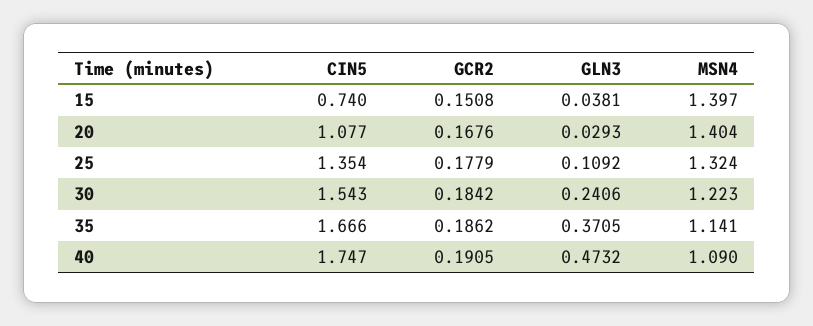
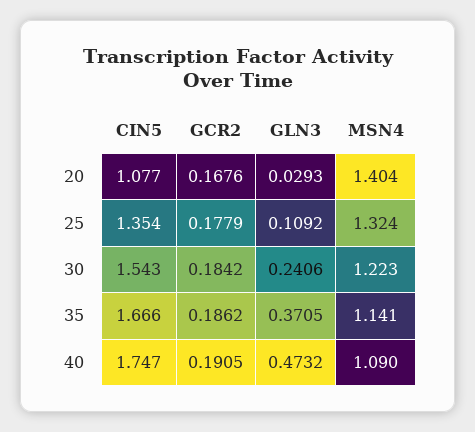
  {
    "CIN5": {
-     "15": 0.74,
      "20": 1.077,
      "25": 1.354,
      "30": 1.543,
      "35": 1.666,
      "40": 1.747
    },
    "GCR2": {
-     "15": 0.1508,
      "20": 0.1676,
      "25": 0.1779,
      "30": 0.1842,
      "35": 0.1862,
      "40": 0.1905
    },
    "GLN3": {
-     "15": 0.0381,
      "20": 0.0293,
      "25": 0.1092,
      "30": 0.2406,
      "35": 0.3705,
      "40": 0.4732
    },
    "MSN4": {
-     "15": 1.397,
      "20": 1.404,
      "25": 1.324,
      "30": 1.223,
      "35": 1.141,
      "40": 1.09
    }
  }

